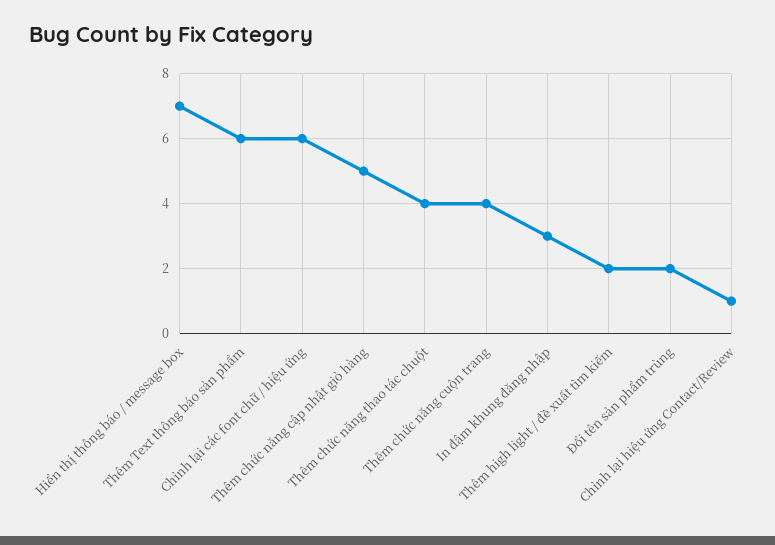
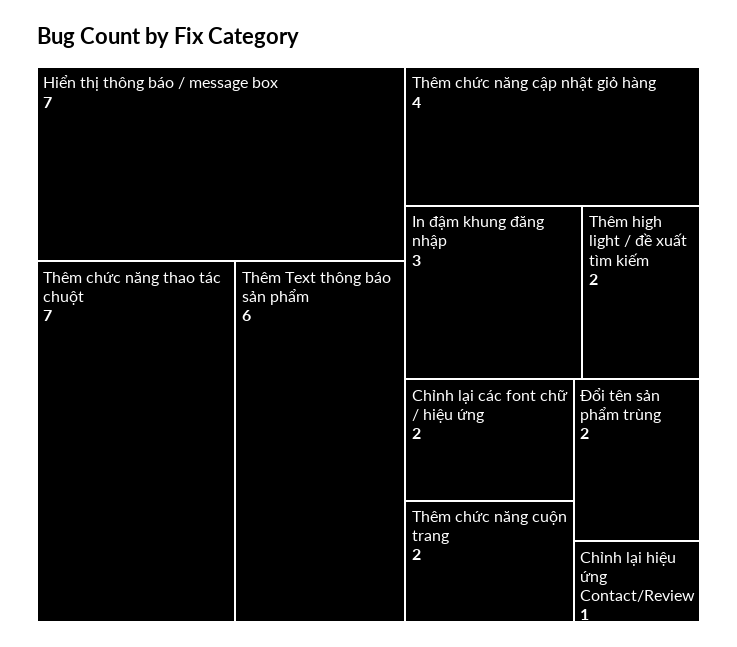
  {
    "Hiển thị thông báo / message box": 7,
    "Thêm Text thông báo sản phẩm": 6,
-   "Chỉnh lại các font chữ / hiệu ứng": 6,
+   "Chỉnh lại các font chữ / hiệu ứng": 2,
-   "Thêm chức năng cập nhật giỏ hàng": 5,
+   "Thêm chức năng cập nhật giỏ hàng": 4,
-   "Thêm chức năng thao tác chuột": 4,
+   "Thêm chức năng thao tác chuột": 7,
-   "Thêm chức năng cuộn trang": 4,
+   "Thêm chức năng cuộn trang": 2,
    "In đậm khung đăng nhập": 3,
    "Thêm high light / đề xuất tìm kiếm": 2,
    "Đổi tên sản phẩm trùng": 2,
    "Chỉnh lại hiệu ứng Contact/Review": 1
  }

